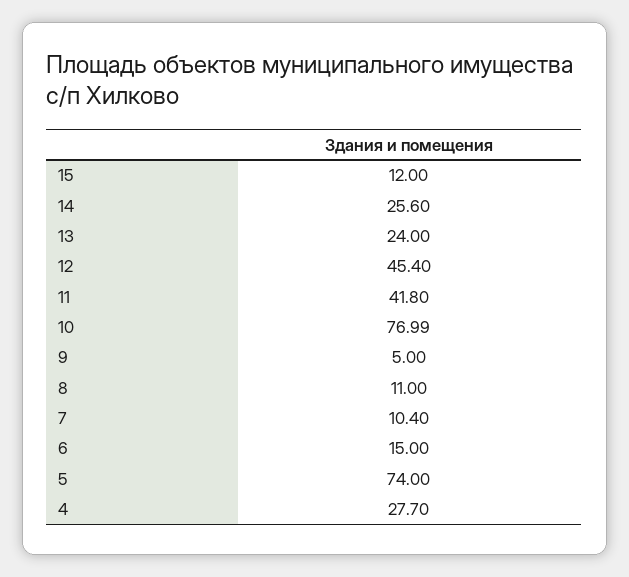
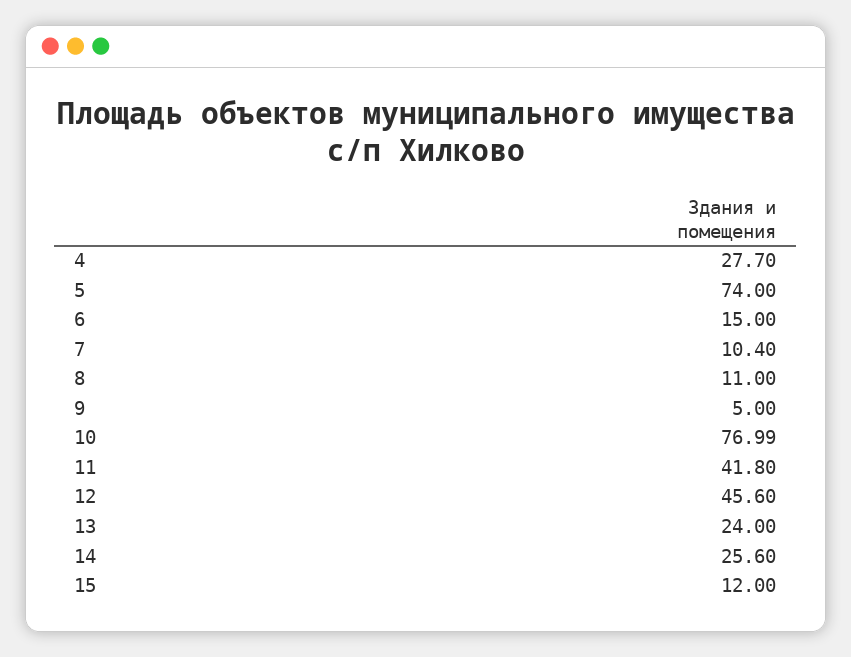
  {
    "15": 12,
    "14": 25.6,
    "13": 24,
-   "12": 45.4,
+   "12": 45.6,
    "11": 41.8,
    "10": 76.99,
    "9": 5,
    "8": 11,
    "7": 10.4,
    "6": 15,
    "5": 74,
    "4": 27.7
  }

